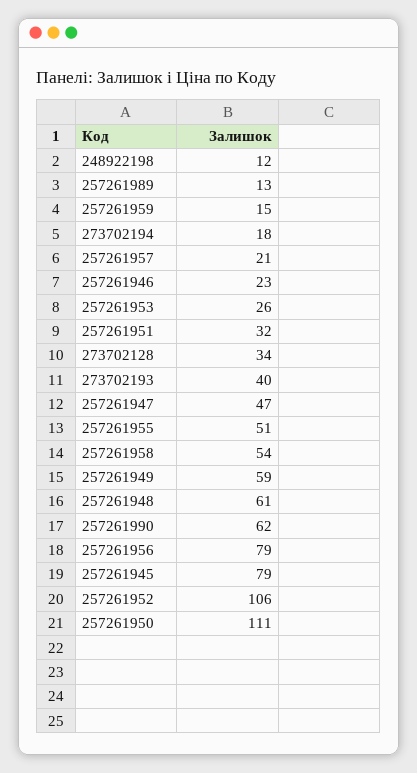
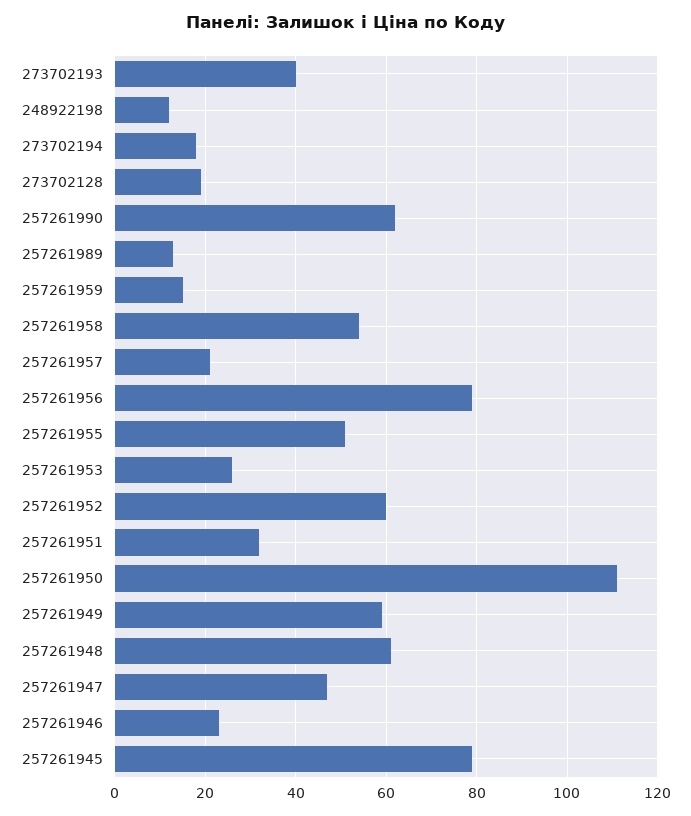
  {
    "248922198": 12,
    "257261989": 13,
    "257261959": 15,
    "273702194": 18,
    "257261957": 21,
    "257261946": 23,
    "257261953": 26,
    "257261951": 32,
-   "273702128": 34,
+   "273702128": 20,
    "273702193": 40,
    "257261947": 47,
    "257261955": 51,
    "257261958": 54,
    "257261949": 59,
    "257261948": 61,
    "257261990": 62,
    "257261956": 79,
    "257261945": 79,
-   "257261952": 106,
+   "257261952": 60,
    "257261950": 111
  }

